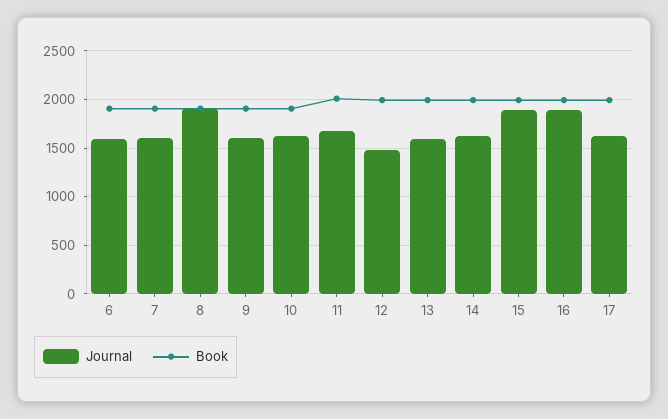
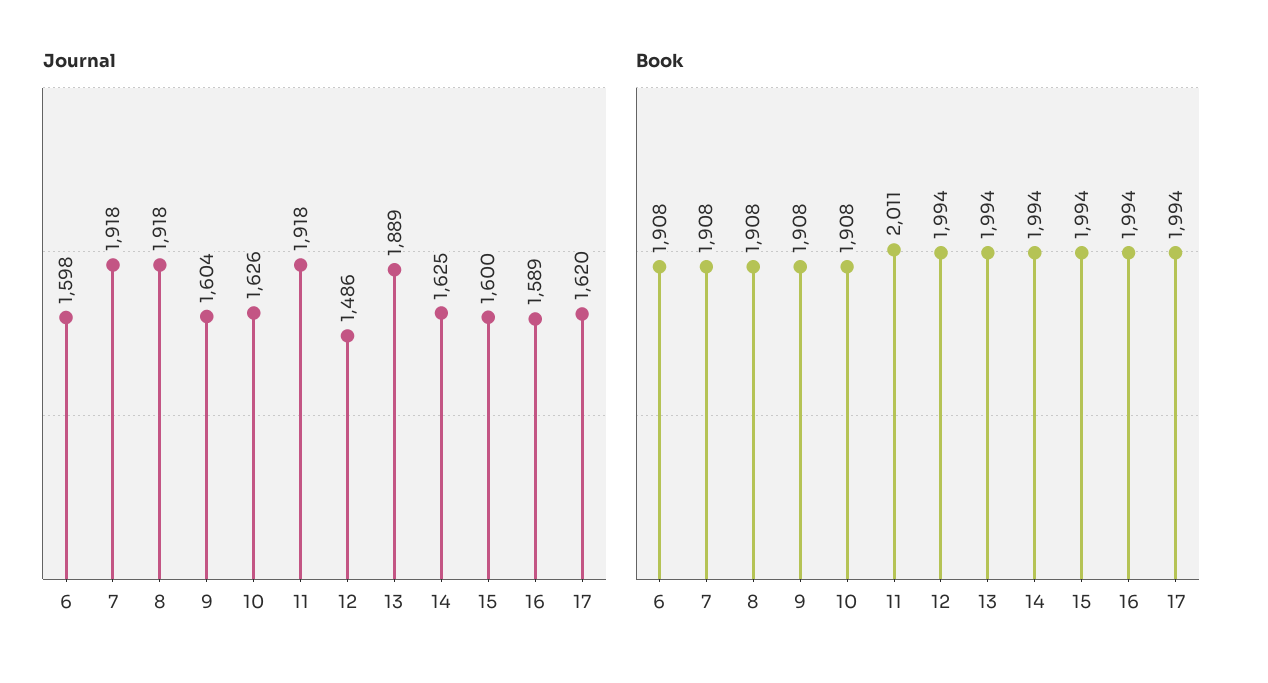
  {
    "Journal": {
      "6": 1598,
-     "7": 1600,
+     "7": 1918,
      "8": 1918,
      "9": 1604,
      "10": 1626,
-     "11": 1700,
+     "11": 1918,
      "12": 1486,
-     "13": 1600,
+     "13": 1889,
      "14": 1625,
-     "15": 1900,
+     "15": 1600,
-     "16": 1900,
+     "16": 1589,
      "17": 1620
    },
    "Book": {
      "6": 1908,
      "7": 1908,
      "8": 1908,
      "9": 1908,
      "10": 1908,
      "11": 2011,
      "12": 1994,
      "13": 1994,
      "14": 1994,
      "15": 1994,
      "16": 1994,
      "17": 1994
    }
  }

